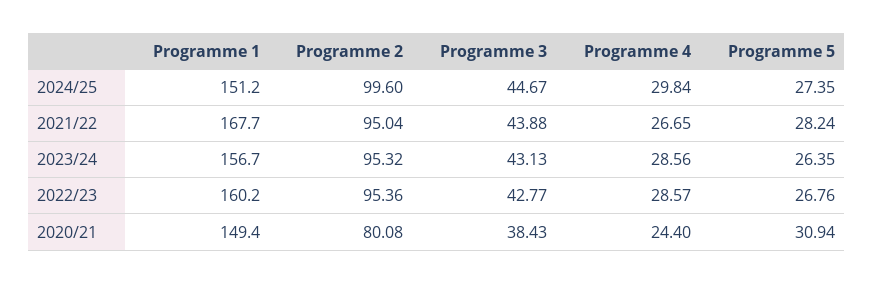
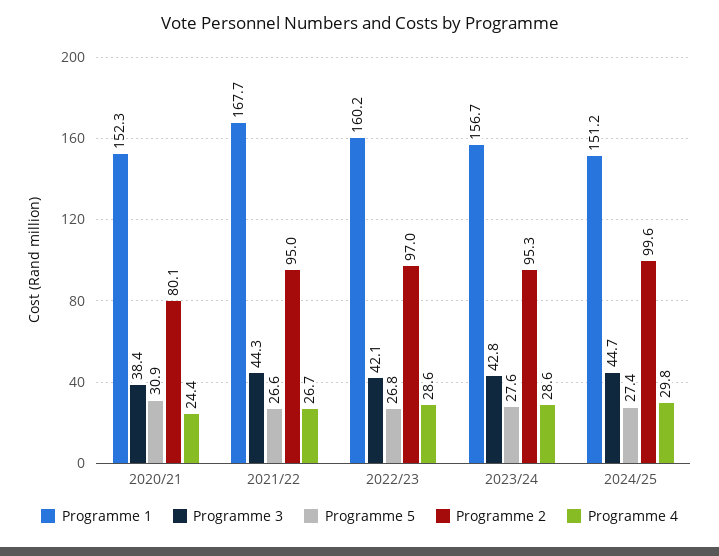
  {
    "Programme 1": {
      "2024/25": 151.2,
      "2021/22": 167.7,
      "2023/24": 156.7,
      "2022/23": 160.2,
-     "2020/21": 149.4
+     "2020/21": 152.3
    },
    "Programme 2": {
      "2024/25": 99.6,
      "2021/22": 95.04,
      "2023/24": 95.32,
-     "2022/23": 95.36,
+     "2022/23": 97,
      "2020/21": 80.08
    },
    "Programme 3": {
      "2024/25": 44.67,
-     "2021/22": 43.88,
+     "2021/22": 44.3,
-     "2023/24": 43.13,
+     "2023/24": 42.8,
-     "2022/23": 42.77,
+     "2022/23": 42.1,
      "2020/21": 38.43
    },
    "Programme 4": {
      "2024/25": 29.84,
      "2021/22": 26.65,
      "2023/24": 28.56,
      "2022/23": 28.57,
      "2020/21": 24.4
    },
    "Programme 5": {
      "2024/25": 27.35,
-     "2021/22": 28.24,
+     "2021/22": 26.6,
-     "2023/24": 26.35,
+     "2023/24": 27.6,
      "2022/23": 26.76,
      "2020/21": 30.94
    }
  }

